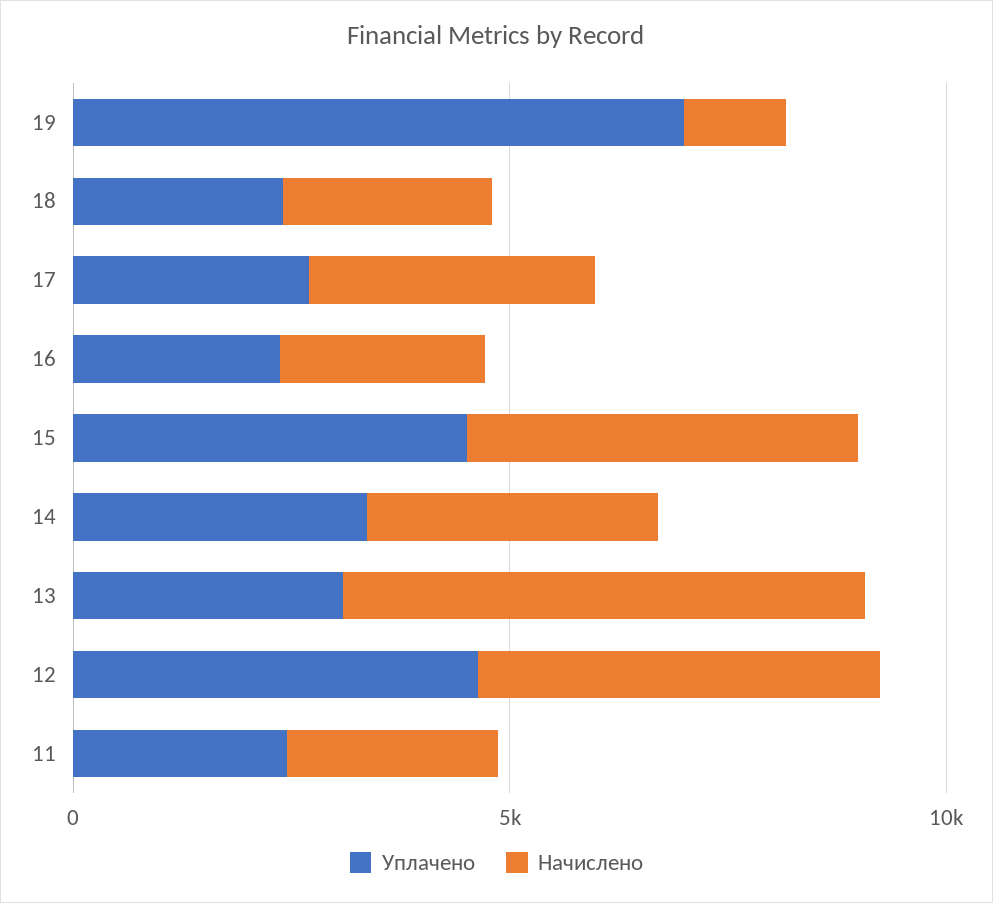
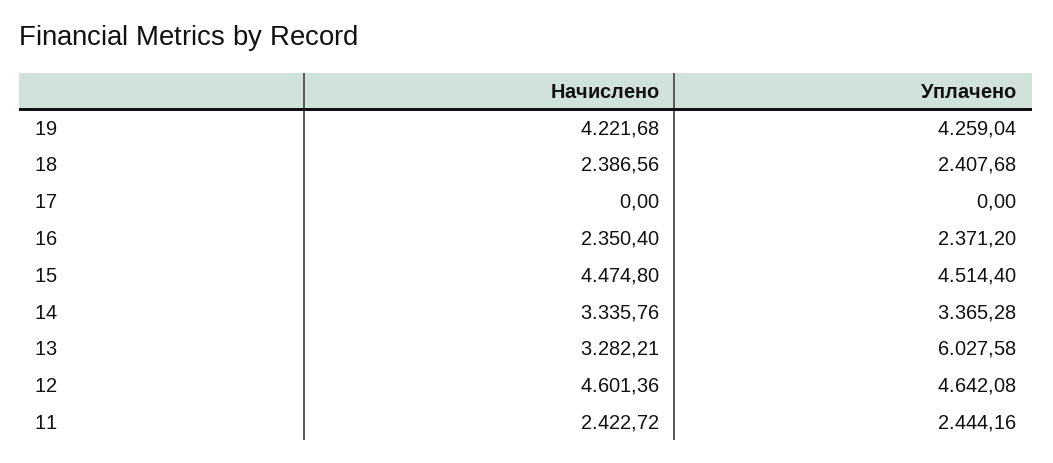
  {
    "Уплачено": {
-     "19": 7000,
+     "19": 4259.04,
      "18": 2407.68,
-     "17": 3000,
+     "17": 0,
      "16": 2371.2,
      "15": 4514.4,
      "14": 3365.28,
-     "13": 3000,
+     "13": 6027.58,
      "12": 4642.08,
      "11": 2444.16
    },
    "Начислено": {
-     "19": 1000,
+     "19": 4221.68,
      "18": 2386.56,
-     "17": 3000,
+     "17": 0,
      "16": 2350.4,
      "15": 4474.8,
      "14": 3335.76,
-     "13": 6000,
+     "13": 3282.21,
      "12": 4601.36,
      "11": 2422.72
    }
  }

